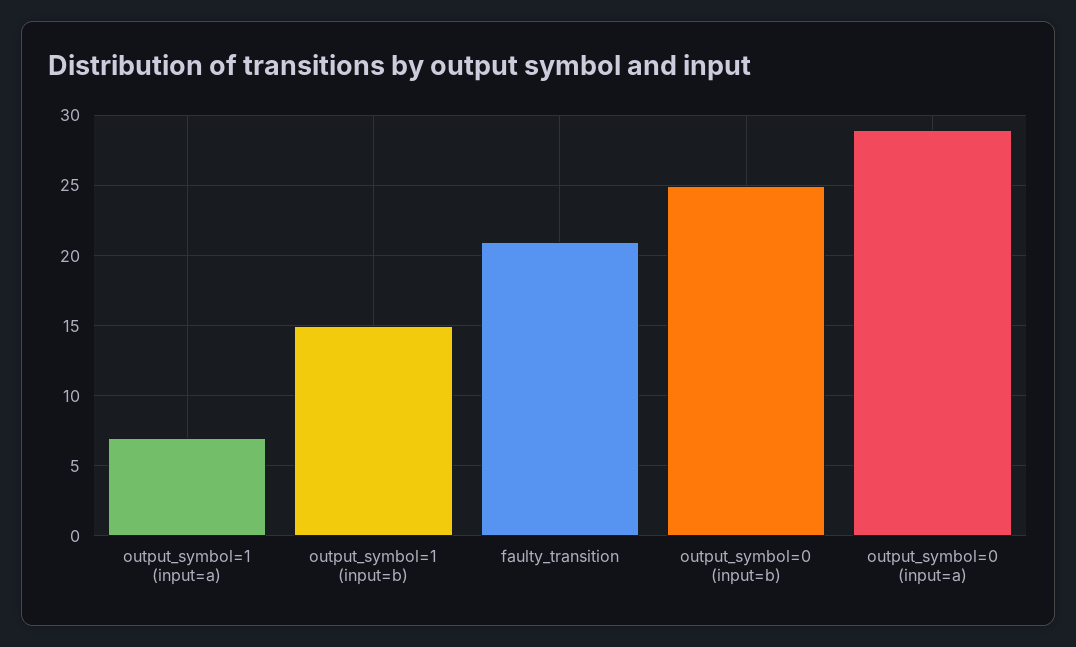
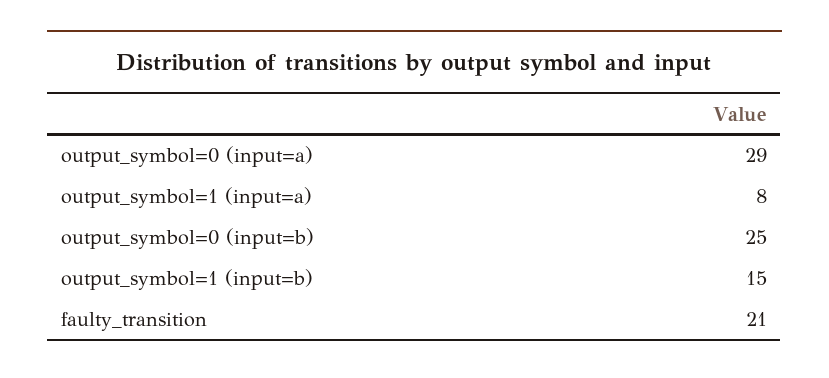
  {
-   "output_symbol=1 (input=a)": 7,
+   "output_symbol=1 (input=a)": 8,
    "output_symbol=1 (input=b)": 15,
    "faulty_transition": 21,
    "output_symbol=0 (input=b)": 25,
    "output_symbol=0 (input=a)": 29
  }

